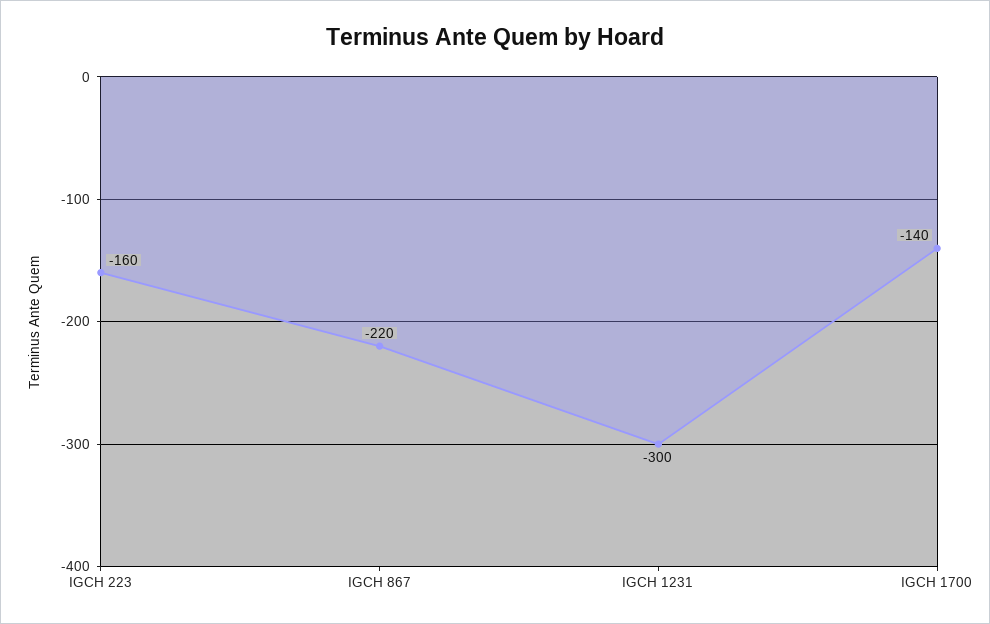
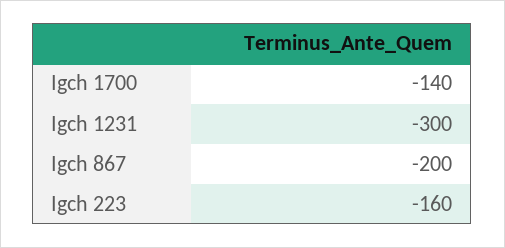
  {
    "IGCH 223": -160,
-   "IGCH 867": -220,
+   "IGCH 867": -200,
    "IGCH 1231": -300,
    "IGCH 1700": -140
  }

